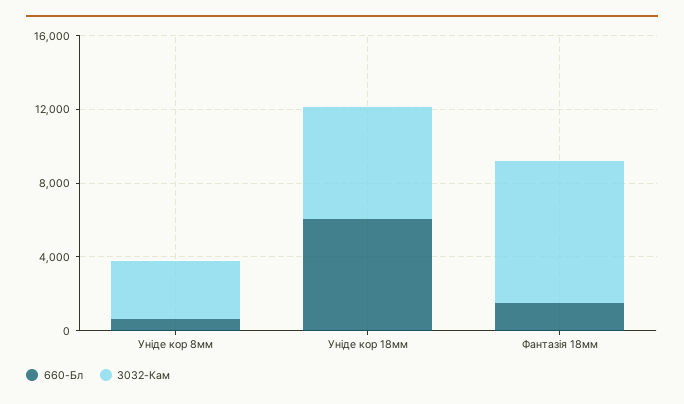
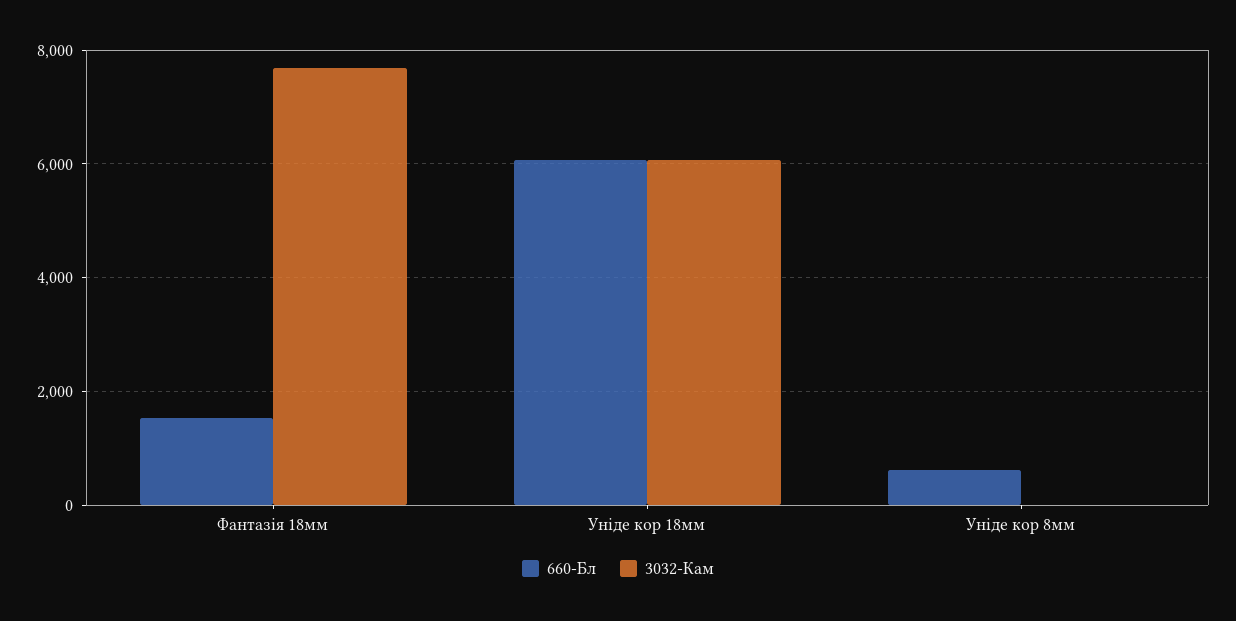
  {
    "660-Бл": {
      "Уніде кор 8мм": 600,
      "Уніде кор 18мм": 6000,
      "Фантазія 18мм": 1600
    },
    "3032-Кам": {
-     "Уніде кор 8мм": 3000,
+     "Уніде кор 8мм": 0,
      "Уніде кор 18мм": 6000,
      "Фантазія 18мм": 7600
    }
  }

